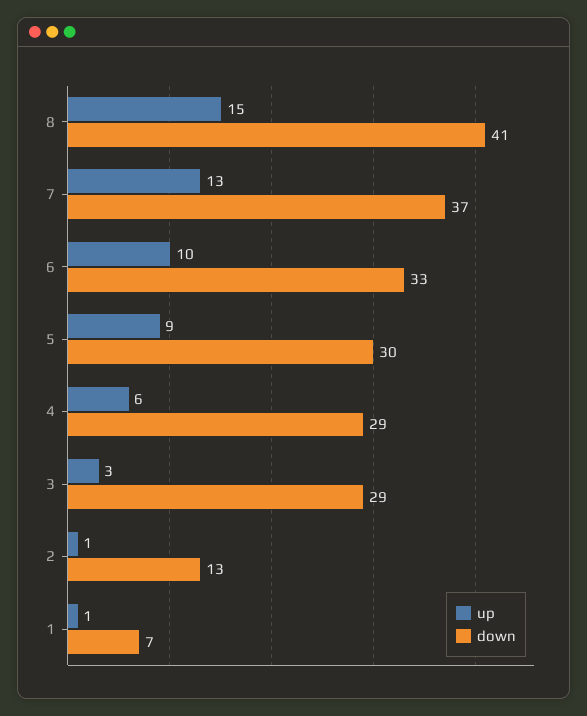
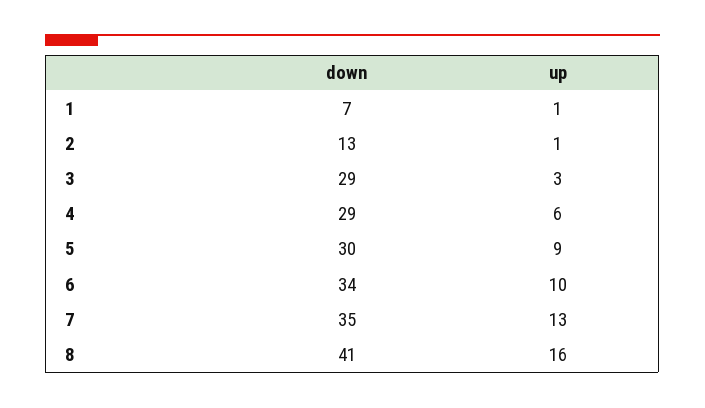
  {
    "up": {
-     "8": 15,
+     "8": 16,
      "7": 13,
      "6": 10,
      "5": 9,
      "4": 6,
      "3": 3,
      "2": 1,
      "1": 1
    },
    "down": {
      "8": 41,
-     "7": 37,
+     "7": 35,
-     "6": 33,
+     "6": 34,
      "5": 30,
      "4": 29,
      "3": 29,
      "2": 13,
      "1": 7
    }
  }

